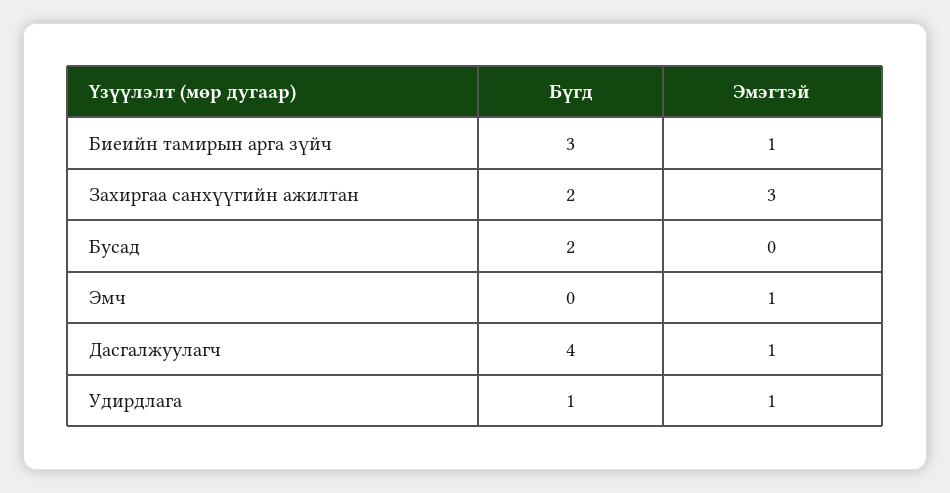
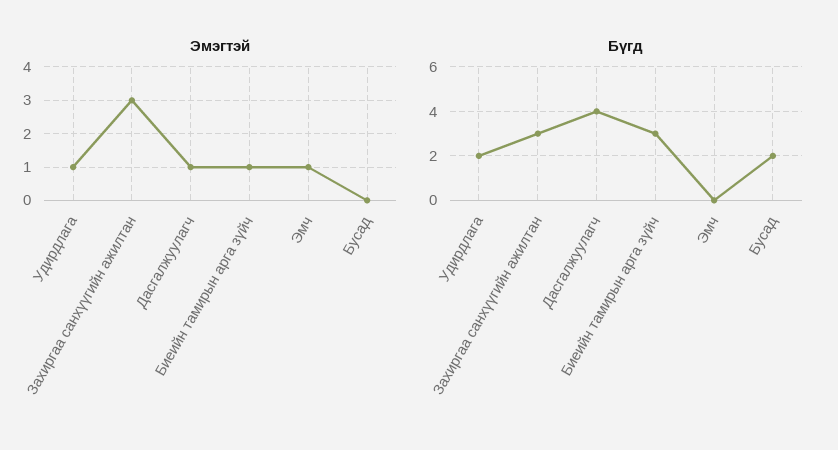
  {
    "Бүгд": {
      "Биеийн тамирын арга зүйч": 3,
-     "Захиргаа санхүүгийн ажилтан": 2,
+     "Захиргаа санхүүгийн ажилтан": 3,
      "Бусад": 2,
      "Эмч": 0,
      "Дасгалжуулагч": 4,
-     "Удирдлага": 1
+     "Удирдлага": 2
    },
    "Эмэгтэй": {
      "Биеийн тамирын арга зүйч": 1,
      "Захиргаа санхүүгийн ажилтан": 3,
      "Бусад": 0,
      "Эмч": 1,
      "Дасгалжуулагч": 1,
      "Удирдлага": 1
    }
  }

